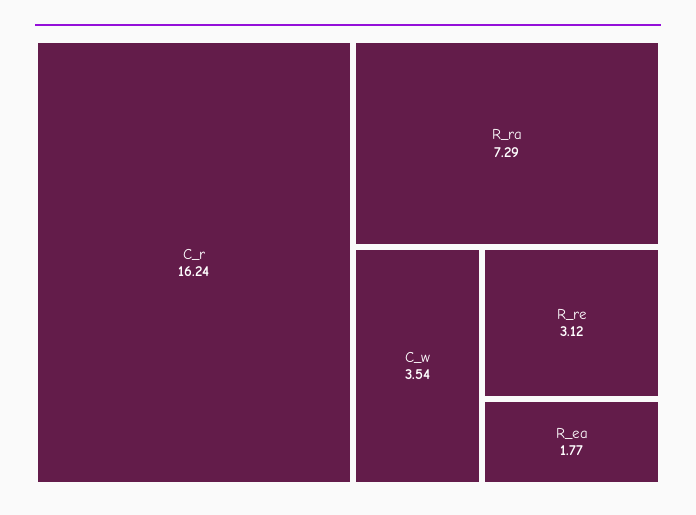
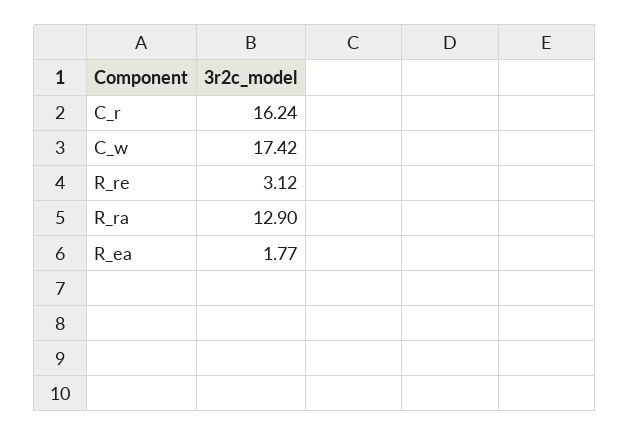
  {
    "C_r": 16.24,
-   "R_ra": 7.29,
+   "R_ra": 12.9,
-   "C_w": 3.54,
+   "C_w": 17.42,
    "R_re": 3.12,
    "R_ea": 1.77
  }

